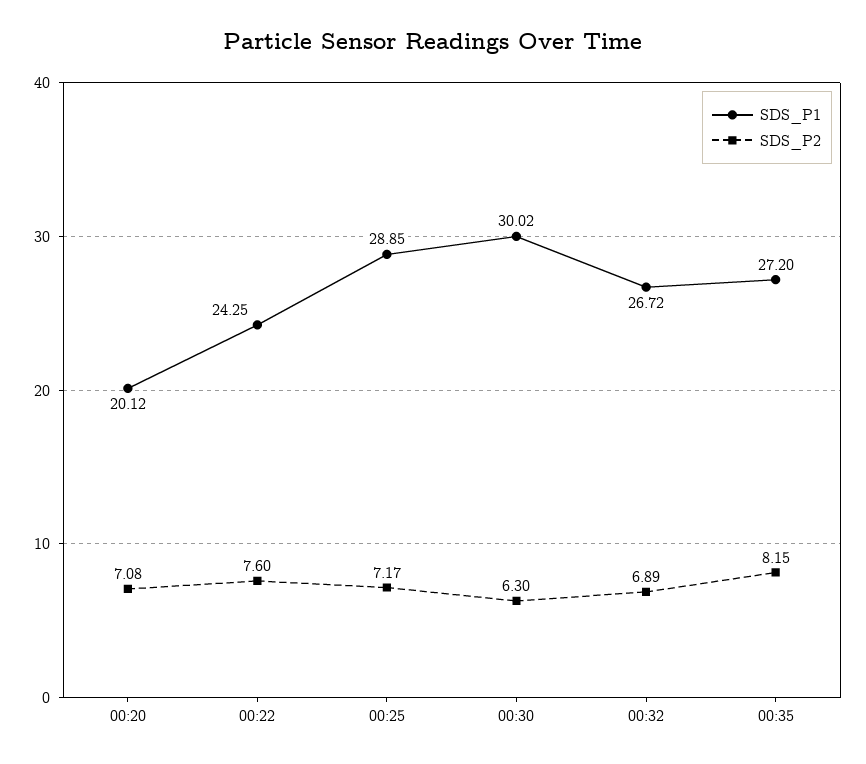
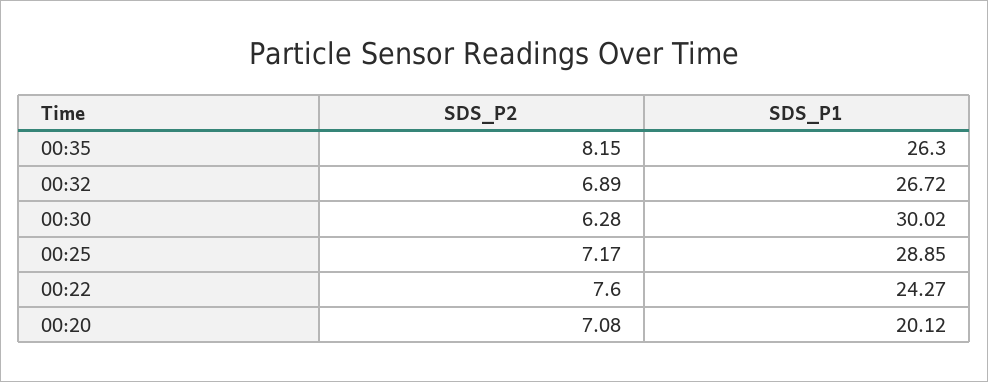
  {
    "SDS_P1": {
      "00:20": 20.12,
-     "00:22": 24.25,
+     "00:22": 24.27,
      "00:25": 28.85,
      "00:30": 30.02,
      "00:32": 26.72,
-     "00:35": 27.2
+     "00:35": 26.3
    },
    "SDS_P2": {
      "00:20": 7.08,
      "00:22": 7.6,
      "00:25": 7.17,
-     "00:30": 6.3,
+     "00:30": 6.28,
      "00:32": 6.89,
      "00:35": 8.15
    }
  }

